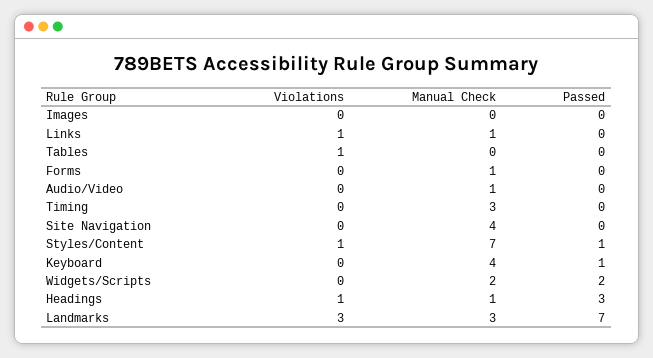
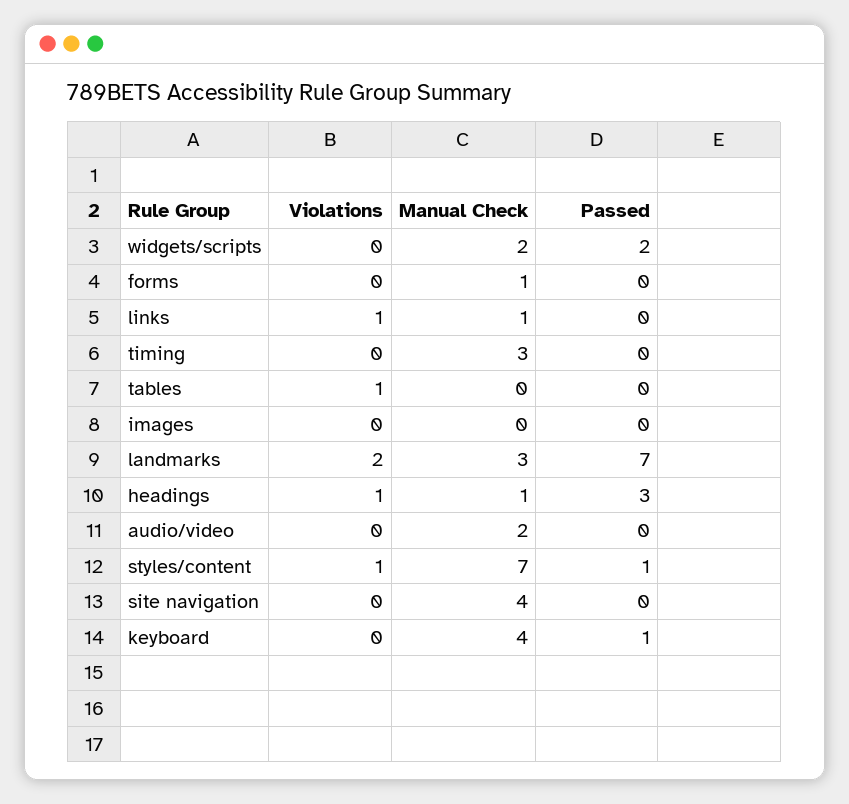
  {
    "Violations": {
      "Images": 0,
      "Links": 1,
      "Tables": 1,
      "Forms": 0,
      "Audio/Video": 0,
      "Timing": 0,
      "Site Navigation": 0,
      "Styles/Content": 1,
      "Keyboard": 0,
      "Widgets/Scripts": 0,
      "Headings": 1,
-     "Landmarks": 3
+     "Landmarks": 2
    },
    "Manual Check": {
      "Images": 0,
      "Links": 1,
      "Tables": 0,
      "Forms": 1,
-     "Audio/Video": 1,
+     "Audio/Video": 2,
      "Timing": 3,
      "Site Navigation": 4,
      "Styles/Content": 7,
      "Keyboard": 4,
      "Widgets/Scripts": 2,
      "Headings": 1,
      "Landmarks": 3
    },
    "Passed": {
      "Images": 0,
      "Links": 0,
      "Tables": 0,
      "Forms": 0,
      "Audio/Video": 0,
      "Timing": 0,
      "Site Navigation": 0,
      "Styles/Content": 1,
      "Keyboard": 1,
      "Widgets/Scripts": 2,
      "Headings": 3,
      "Landmarks": 7
    }
  }

